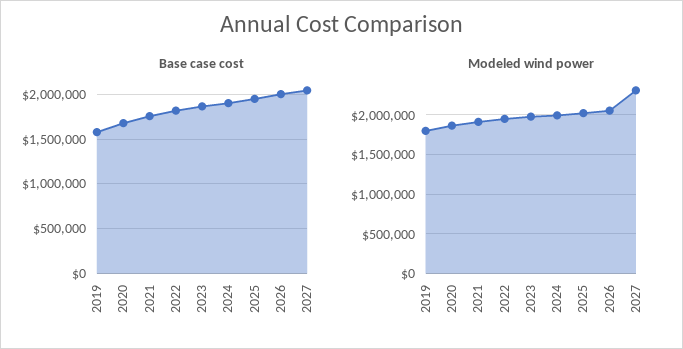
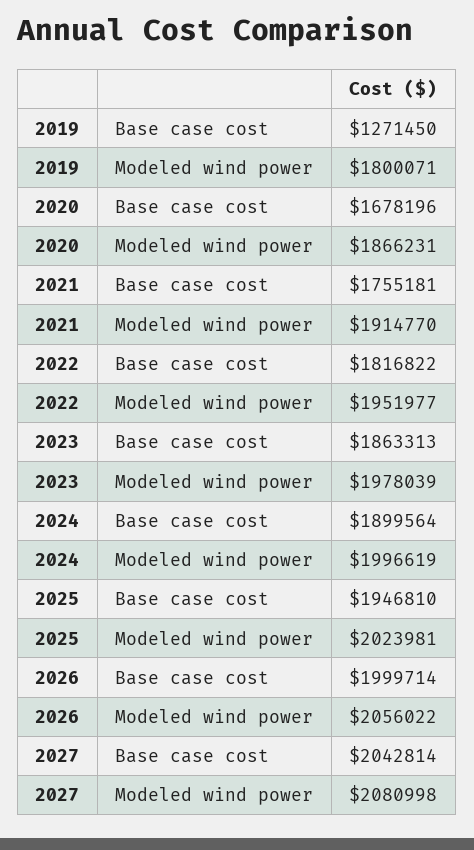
  {
    "Base case cost": {
-     "2019": 1600000,
+     "2019": 1271450,
      "2020": 1678196,
      "2021": 1755181,
      "2022": 1816822,
      "2023": 1863313,
      "2024": 1899564,
      "2025": 1946810,
      "2026": 1999714,
      "2027": 2042814
    },
    "Modeled wind power": {
      "2019": 1800071,
      "2020": 1866231,
      "2021": 1914770,
      "2022": 1951977,
      "2023": 1978039,
      "2024": 1996619,
      "2025": 2023981,
      "2026": 2056022,
-     "2027": 2300000
+     "2027": 2080998
    }
  }

